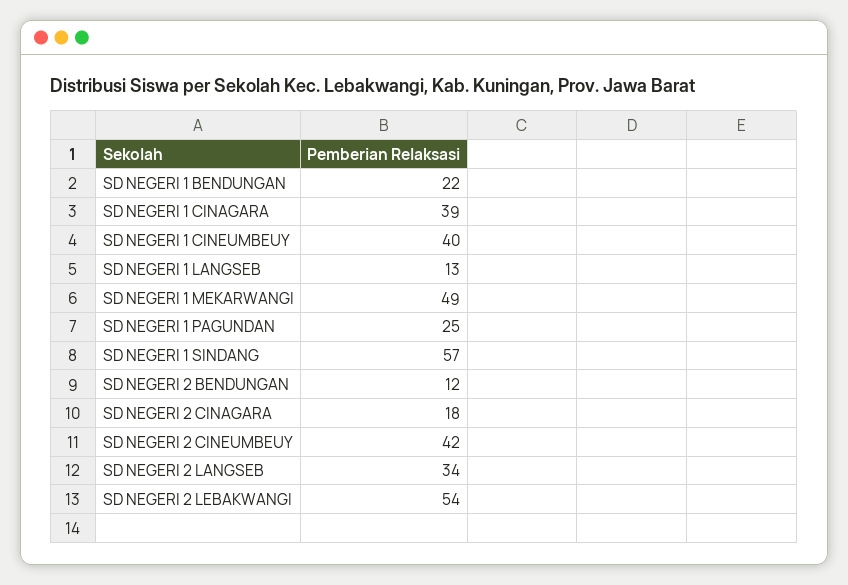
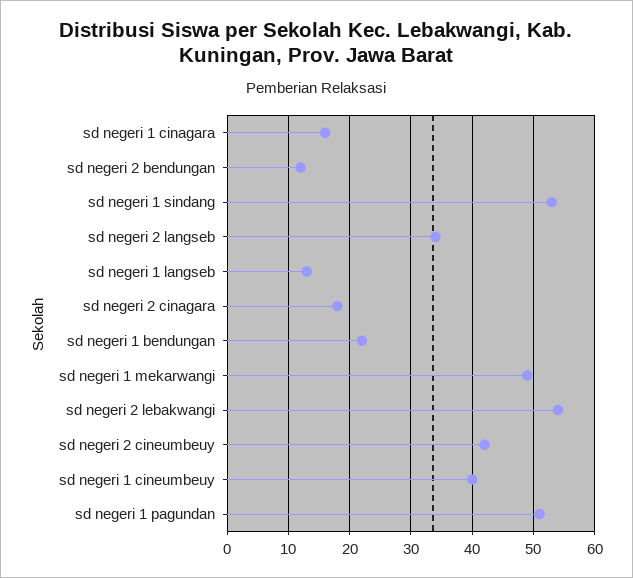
  {
    "SD NEGERI 1 BENDUNGAN": 22,
-   "SD NEGERI 1 CINAGARA": 39,
+   "SD NEGERI 1 CINAGARA": 16,
    "SD NEGERI 1 CINEUMBEUY": 40,
    "SD NEGERI 1 LANGSEB": 13,
    "SD NEGERI 1 MEKARWANGI": 49,
-   "SD NEGERI 1 PAGUNDAN": 25,
+   "SD NEGERI 1 PAGUNDAN": 51,
-   "SD NEGERI 1 SINDANG": 57,
+   "SD NEGERI 1 SINDANG": 53,
    "SD NEGERI 2 BENDUNGAN": 12,
    "SD NEGERI 2 CINAGARA": 18,
    "SD NEGERI 2 CINEUMBEUY": 42,
    "SD NEGERI 2 LANGSEB": 34,
    "SD NEGERI 2 LEBAKWANGI": 54
  }

